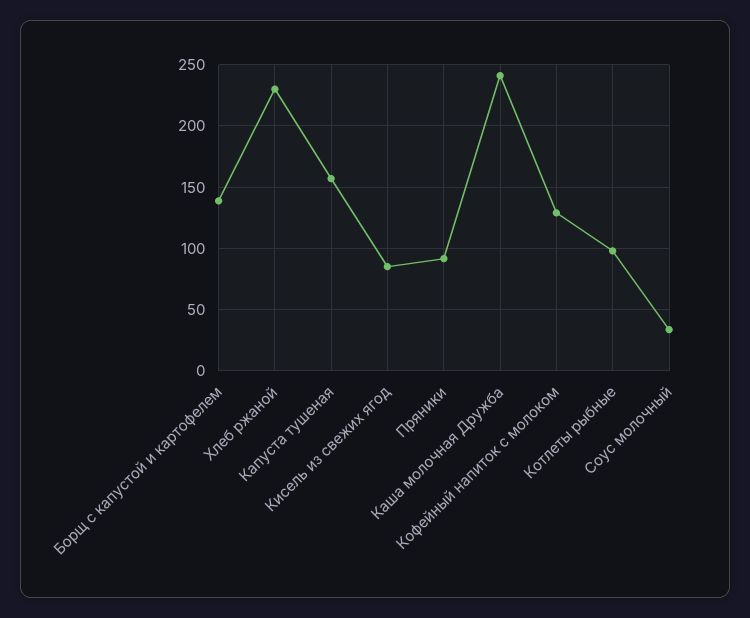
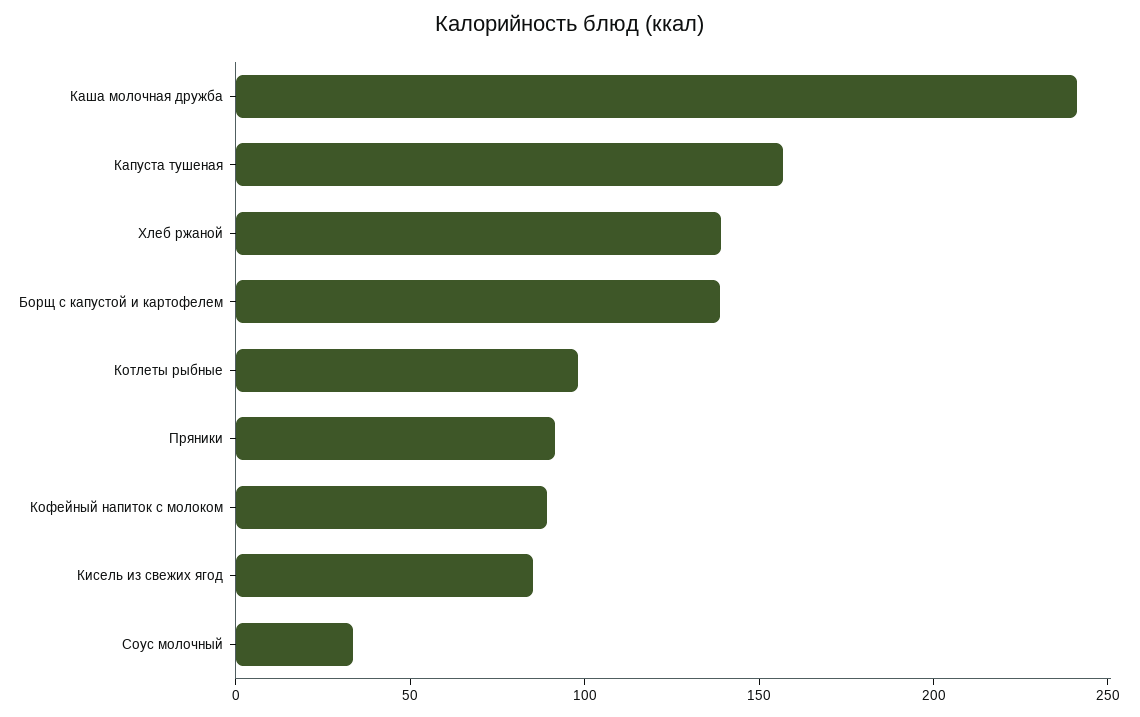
  {
    "Борщ с капустой и картофелем": 140,
-   "Хлеб ржаной": 230,
+   "Хлеб ржаной": 140,
    "Капуста тушеная": 155,
    "Кисель из свежих ягод": 85,
    "Пряники": 90,
    "Каша молочная Дружба": 240,
-   "Кофейный напиток с молоком": 130,
+   "Кофейный напиток с молоком": 90,
    "Котлеты рыбные": 100,
    "Соус молочный": 35
  }

